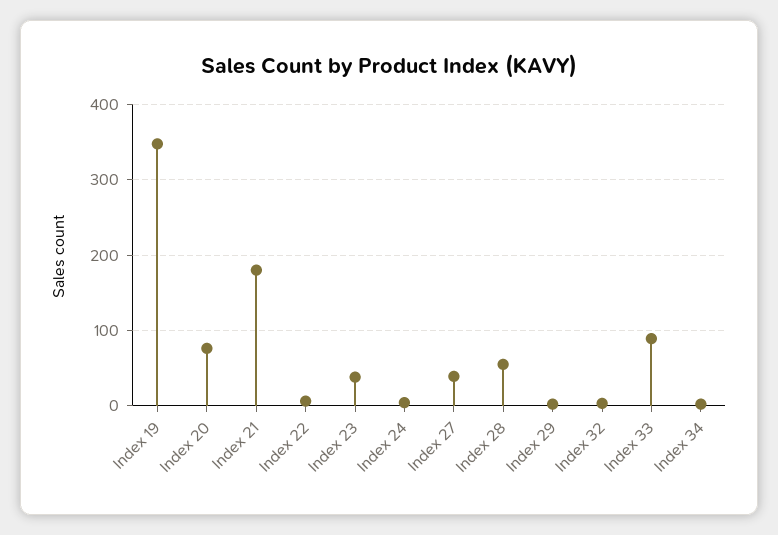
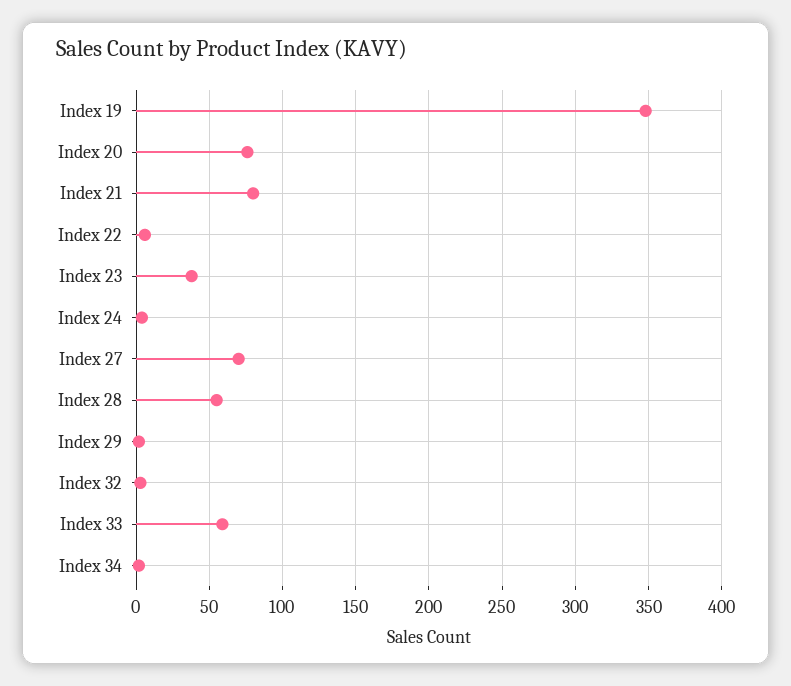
  {
    "Index 19": 350,
    "Index 20": 75,
-   "Index 21": 180,
+   "Index 21": 80,
    "Index 22": 5,
    "Index 23": 40,
    "Index 24": 5,
-   "Index 27": 40,
+   "Index 27": 70,
    "Index 28": 55,
    "Index 29": 0,
    "Index 32": 5,
-   "Index 33": 90,
+   "Index 33": 60,
    "Index 34": 0
  }

